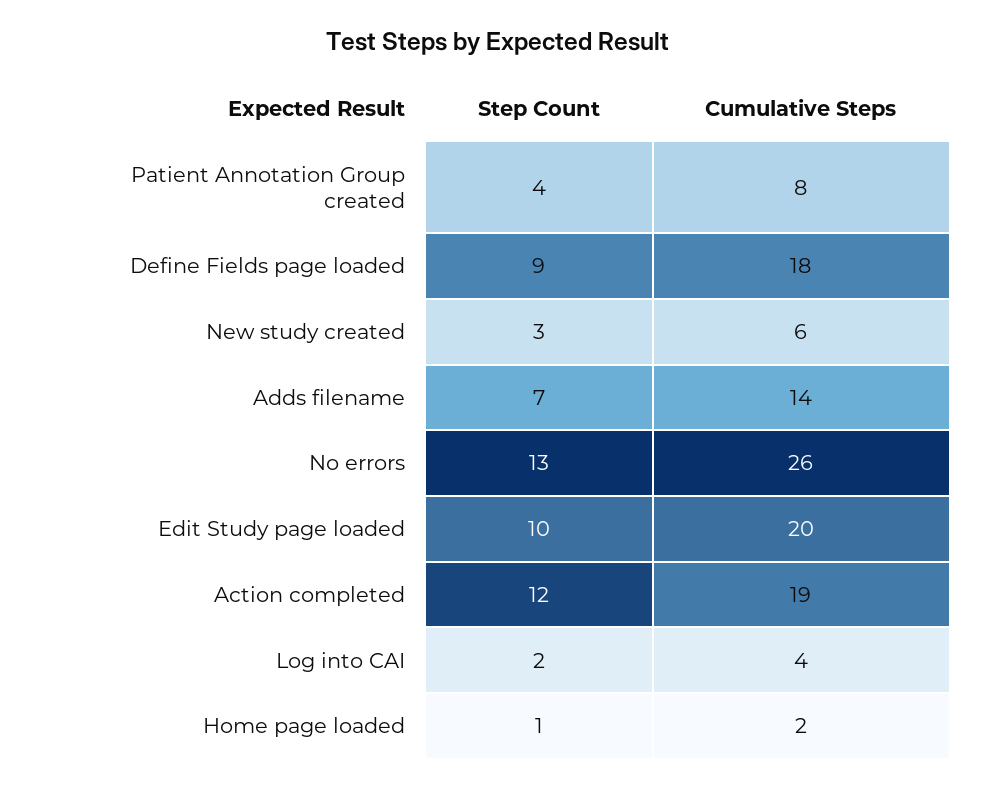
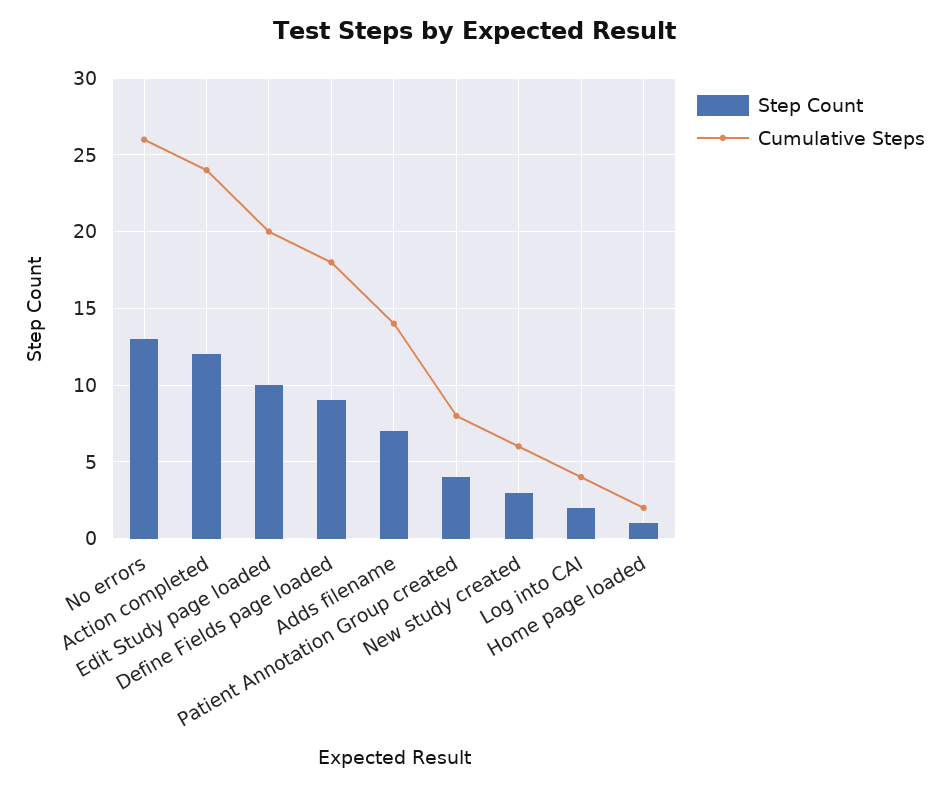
  {
    "Step Count": {
      "Patient Annotation Group created": 4,
      "Define Fields page loaded": 9,
      "New study created": 3,
      "Adds filename": 7,
      "No errors": 13,
      "Edit Study page loaded": 10,
      "Action completed": 12,
      "Log into CAI": 2,
      "Home page loaded": 1
    },
    "Cumulative Steps": {
      "Patient Annotation Group created": 8,
      "Define Fields page loaded": 18,
      "New study created": 6,
      "Adds filename": 14,
      "No errors": 26,
      "Edit Study page loaded": 20,
-     "Action completed": 19,
+     "Action completed": 24,
      "Log into CAI": 4,
      "Home page loaded": 2
    }
  }

